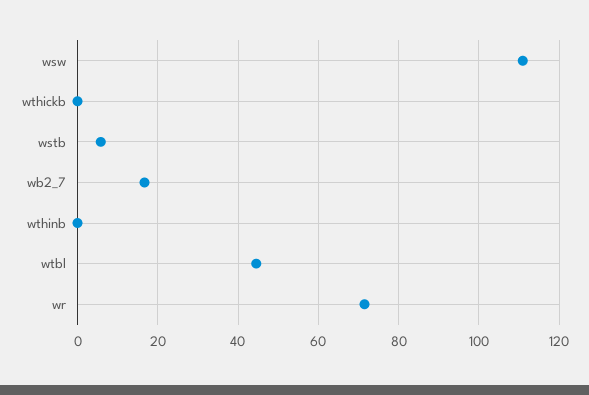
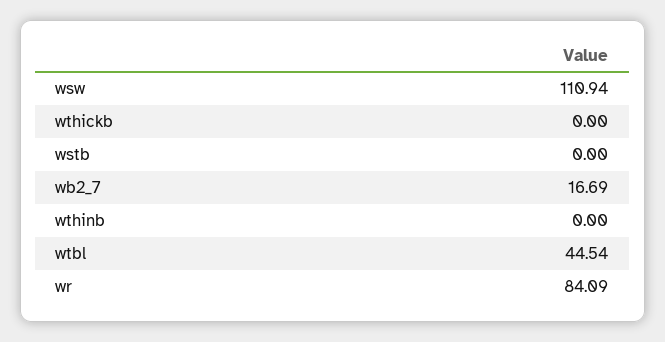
  {
    "wsw": 110.94,
    "wthickb": 0,
-   "wstb": 6,
+   "wstb": 0,
    "wb2_7": 16.69,
    "wthinb": 0,
    "wtbl": 44.54,
-   "wr": 72
+   "wr": 84.09
  }

